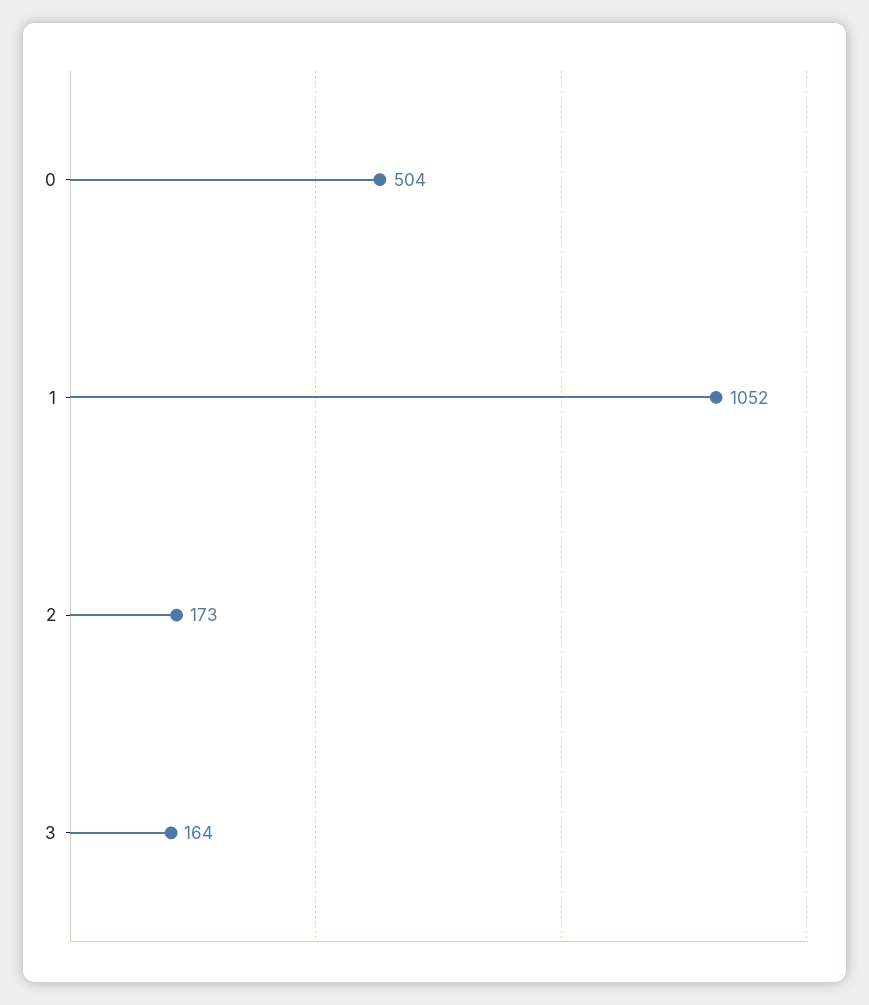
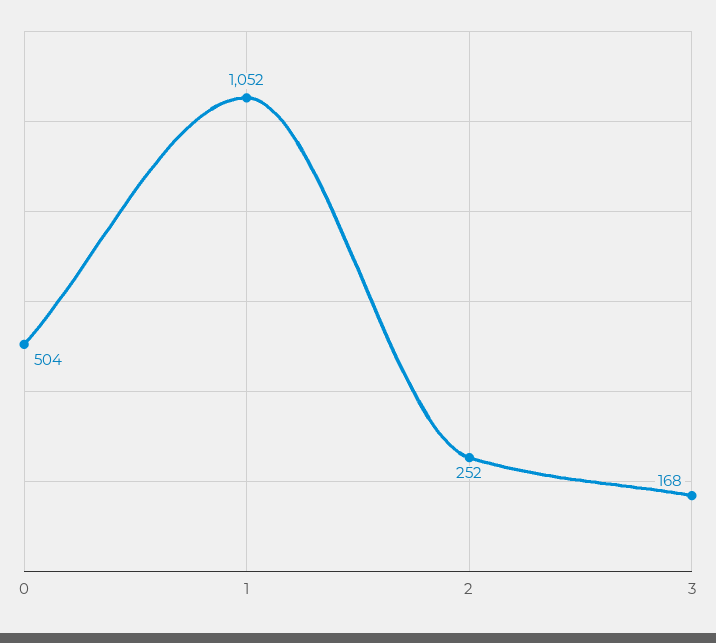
  {
    "0": 504,
    "1": 1052,
-   "2": 173,
+   "2": 252,
-   "3": 164
+   "3": 168
  }

